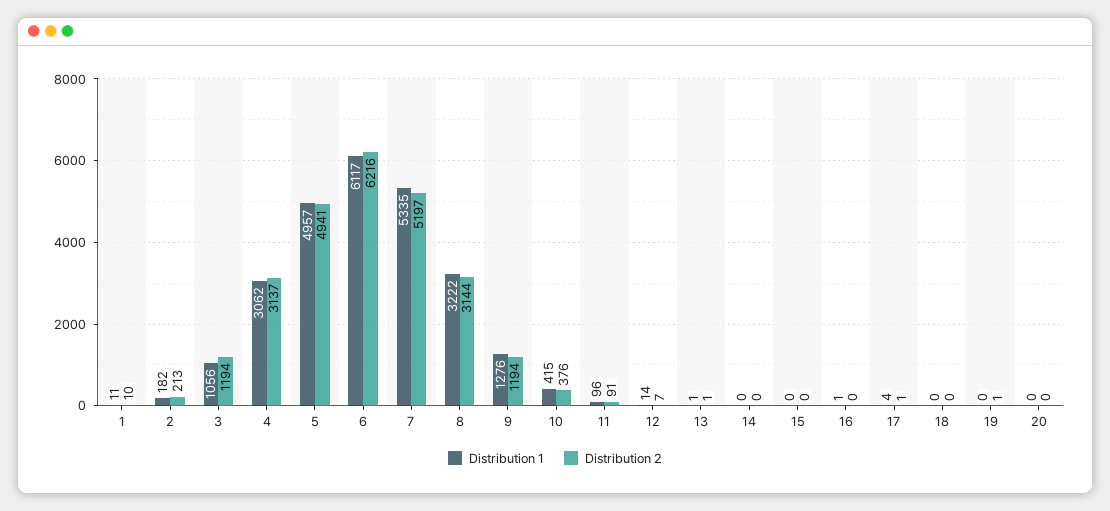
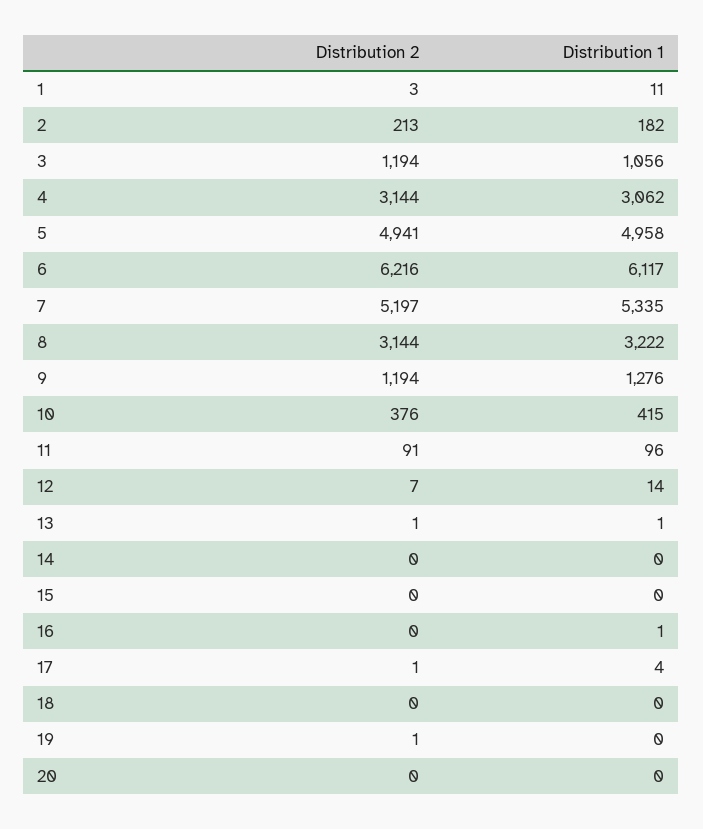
  {
    "Distribution 1": {
      "1": 11,
      "2": 182,
      "3": 1056,
      "4": 3062,
-     "5": 4957,
+     "5": 4958,
      "6": 6117,
      "7": 5335,
      "8": 3222,
      "9": 1276,
      "10": 415,
      "11": 96,
      "12": 14,
      "13": 1,
      "14": 0,
      "15": 0,
      "16": 1,
      "17": 4,
      "18": 0,
      "19": 0,
      "20": 0
    },
    "Distribution 2": {
-     "1": 10,
+     "1": 3,
      "2": 213,
      "3": 1194,
-     "4": 3137,
+     "4": 3144,
      "5": 4941,
      "6": 6216,
      "7": 5197,
      "8": 3144,
      "9": 1194,
      "10": 376,
      "11": 91,
      "12": 7,
      "13": 1,
      "14": 0,
      "15": 0,
      "16": 0,
      "17": 1,
      "18": 0,
      "19": 1,
      "20": 0
    }
  }

